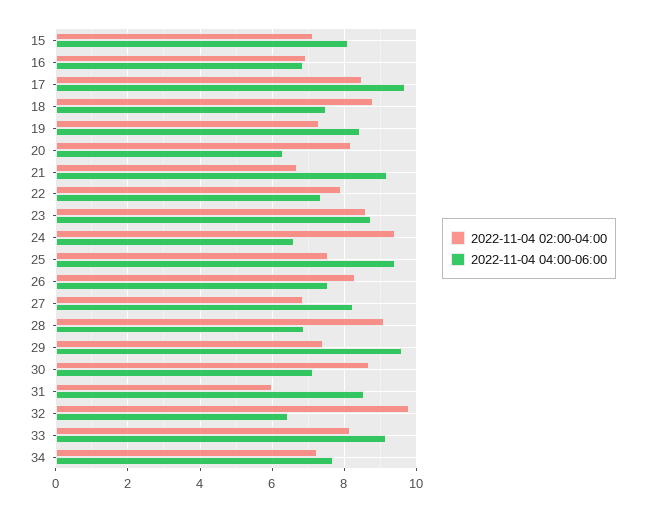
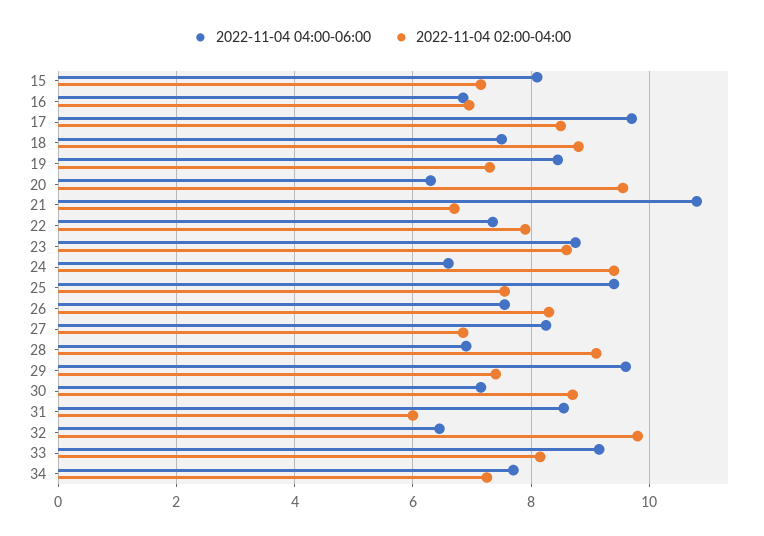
  {
    "2022-11-04 02:00-04:00": {
      "15": 7.2,
      "16": 7,
      "17": 8.6,
      "18": 8.8,
      "19": 7.4,
-     "20": 8.2,
+     "20": 9.6,
      "21": 6.8,
      "22": 8,
      "23": 8.6,
      "24": 9.4,
      "25": 7.6,
      "26": 8.4,
      "27": 6.8,
      "28": 9.2,
      "29": 7.4,
      "30": 8.8,
      "31": 6,
      "32": 9.8,
      "33": 8.2,
      "34": 7.2
    },
    "2022-11-04 04:00-06:00": {
      "15": 8.2,
      "16": 6.8,
      "17": 9.8,
      "18": 7.6,
      "19": 8.4,
      "20": 6.4,
-     "21": 9.2,
+     "21": 10.8,
      "22": 7.4,
      "23": 8.8,
      "24": 6.6,
      "25": 9.4,
      "26": 7.6,
      "27": 8.2,
      "28": 7,
      "29": 9.6,
      "30": 7.2,
      "31": 8.6,
      "32": 6.4,
      "33": 9.2,
      "34": 7.8
    }
  }

